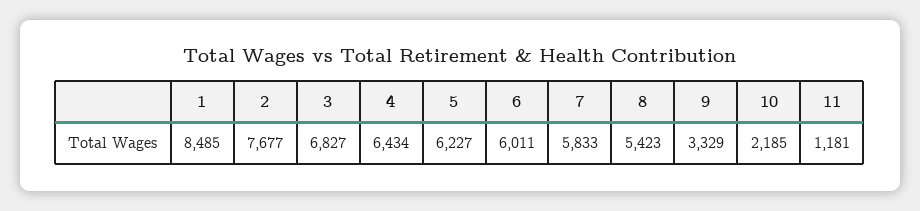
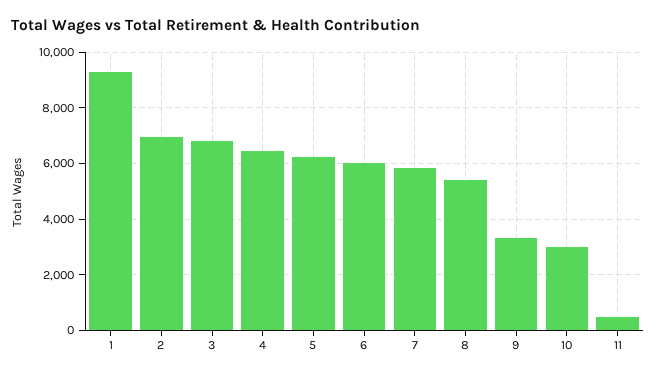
  {
-   "1": 8485,
+   "1": 9250,
-   "2": 7677,
+   "2": 7000,
    "3": 6827,
    "4": 6434,
    "5": 6227,
    "6": 6011,
    "7": 5833,
    "8": 5423,
    "9": 3329,
-   "10": 2185,
+   "10": 3000,
-   "11": 1181
+   "11": 500
  }

